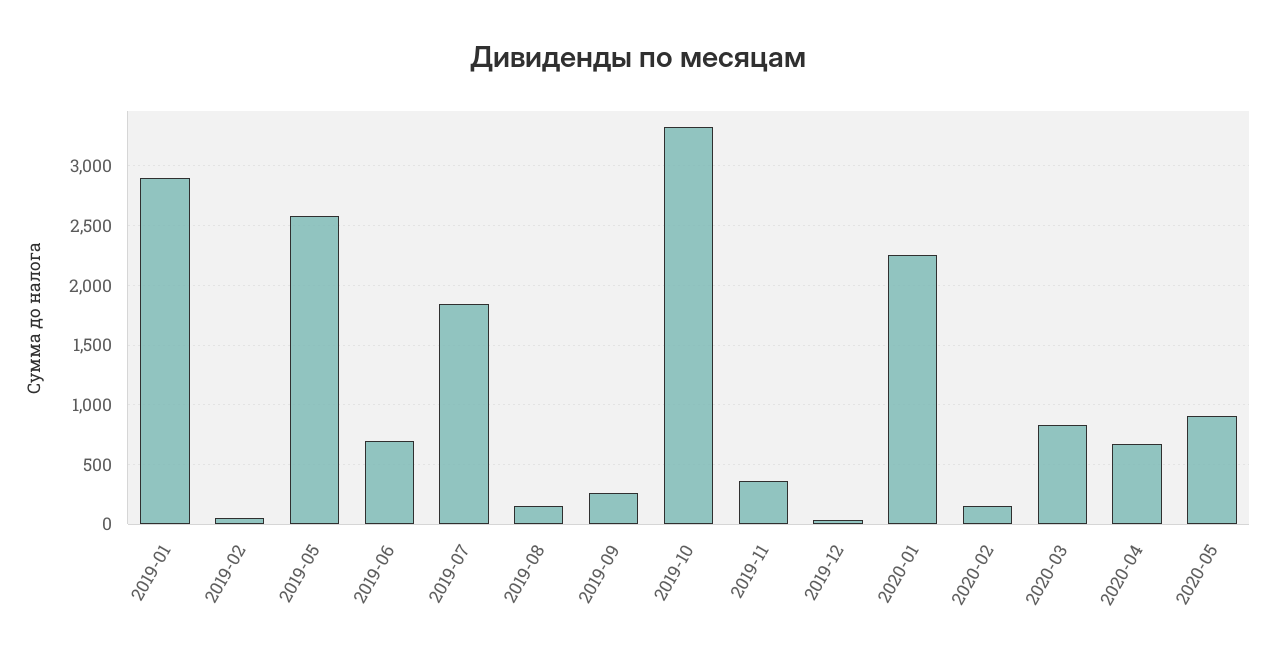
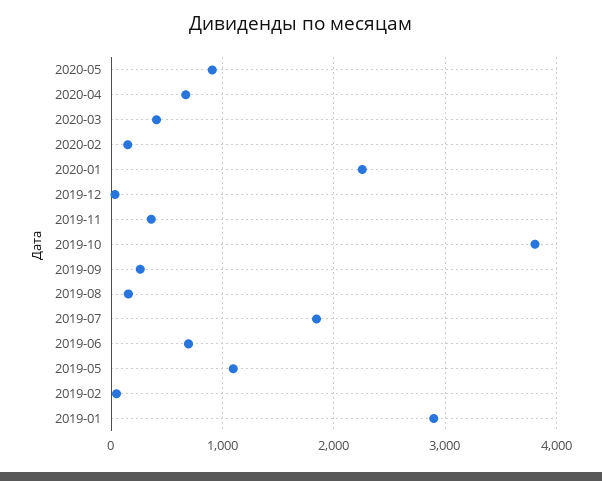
  {
    "2019-01": 2900,
    "2019-02": 0,
-   "2019-05": 2600,
+   "2019-05": 1100,
    "2019-06": 700,
    "2019-07": 1800,
    "2019-08": 200,
    "2019-09": 300,
-   "2019-10": 3300,
+   "2019-10": 3800,
    "2019-11": 400,
    "2019-12": 0,
    "2020-01": 2300,
    "2020-02": 100,
-   "2020-03": 800,
+   "2020-03": 400,
    "2020-04": 700,
    "2020-05": 900
  }

